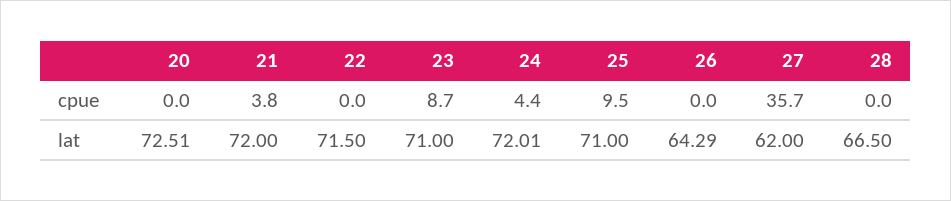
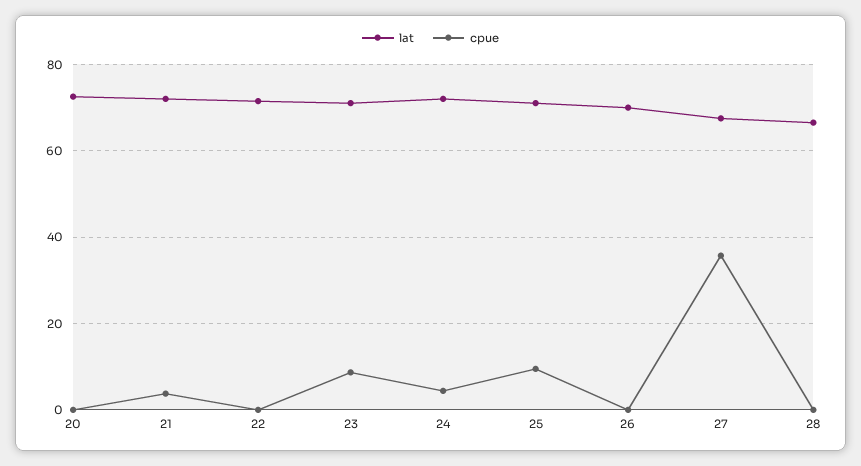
  {
    "cpue": {
      "20": 0,
      "21": 3.8,
      "22": 0,
      "23": 8.7,
      "24": 4.4,
      "25": 9.5,
      "26": 0,
      "27": 35.7,
      "28": 0
    },
    "lat": {
      "20": 72.51,
      "21": 72,
      "22": 71.5,
      "23": 71,
      "24": 72.01,
      "25": 71,
-     "26": 64.29,
+     "26": 70,
-     "27": 62,
+     "27": 68,
      "28": 66.5
    }
  }

